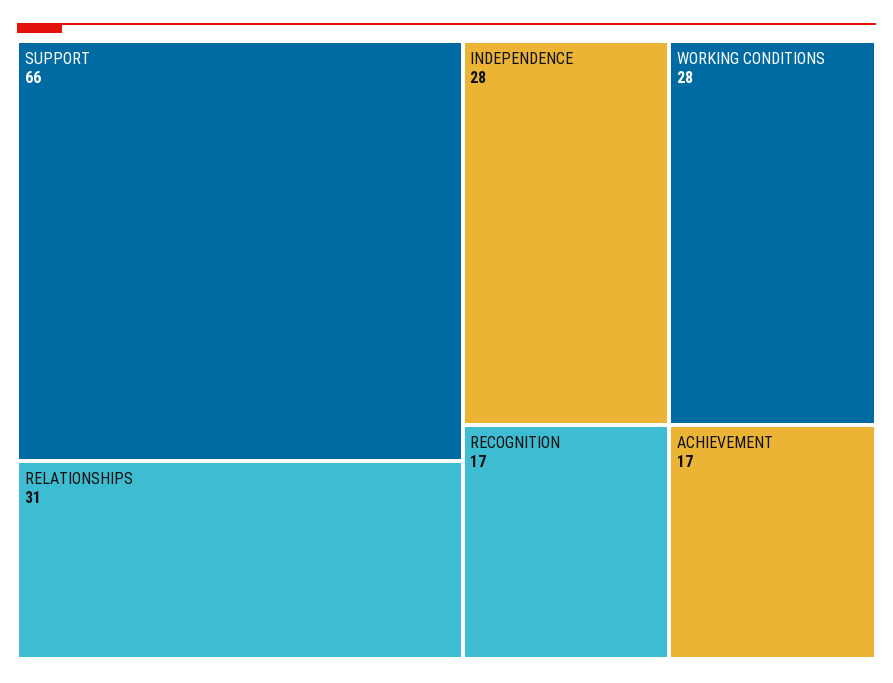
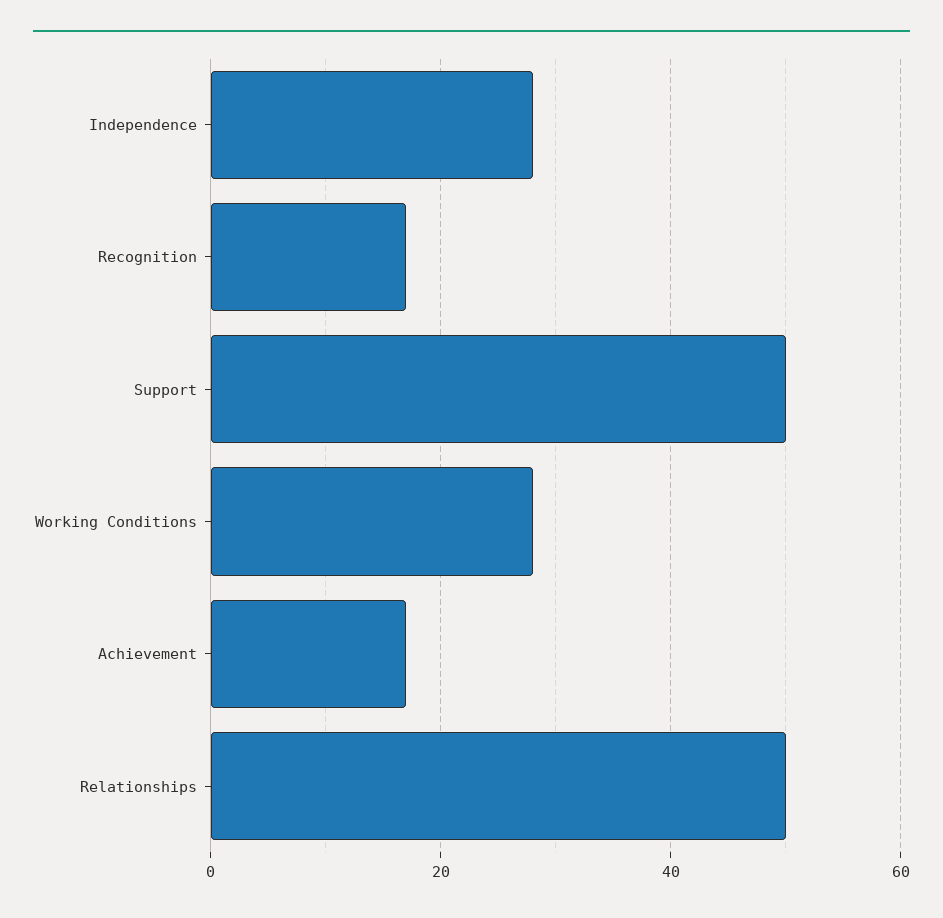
  {
-   "SUPPORT": 66,
+   "SUPPORT": 50,
-   "RELATIONSHIPS": 31,
+   "RELATIONSHIPS": 50,
    "INDEPENDENCE": 28,
    "WORKING CONDITIONS": 28,
    "RECOGNITION": 17,
    "ACHIEVEMENT": 17
  }

